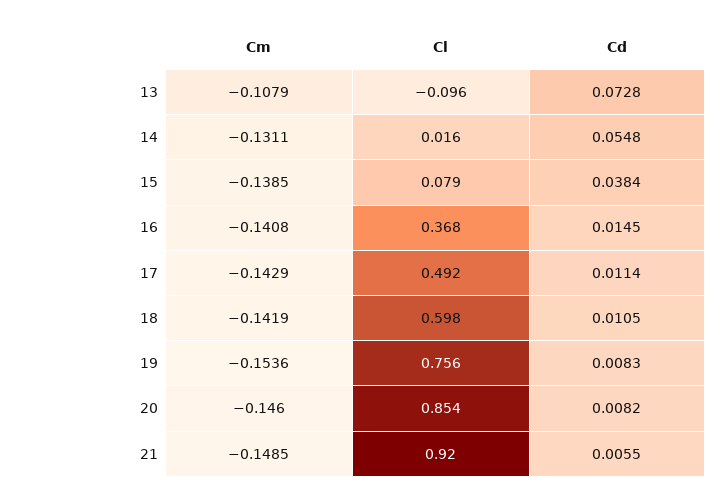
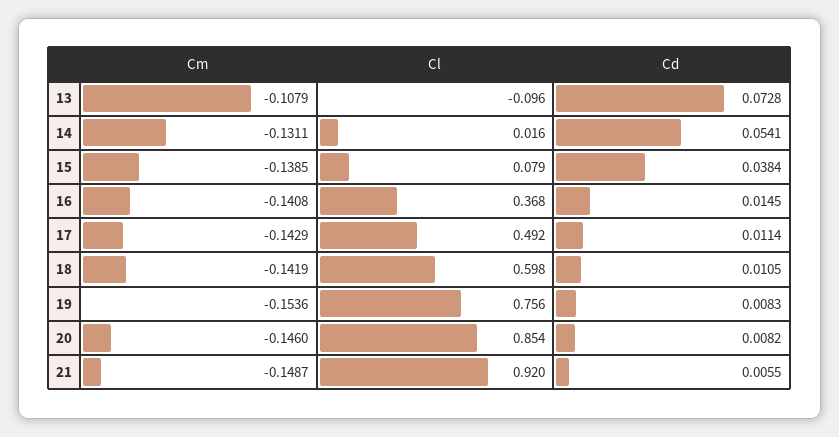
  {
    "Cm": {
      "13": -0.1079,
      "14": -0.1311,
      "15": -0.1385,
      "16": -0.1408,
      "17": -0.1429,
      "18": -0.1419,
      "19": -0.1536,
      "20": -0.146,
-     "21": -0.1485
+     "21": -0.1487
    },
    "Cl": {
      "13": -0.096,
      "14": 0.016,
      "15": 0.079,
      "16": 0.368,
      "17": 0.492,
      "18": 0.598,
      "19": 0.756,
      "20": 0.854,
      "21": 0.92
    },
    "Cd": {
      "13": 0.0728,
-     "14": 0.0548,
+     "14": 0.0541,
      "15": 0.0384,
      "16": 0.0145,
      "17": 0.0114,
      "18": 0.0105,
      "19": 0.0083,
      "20": 0.0082,
      "21": 0.0055
    }
  }

